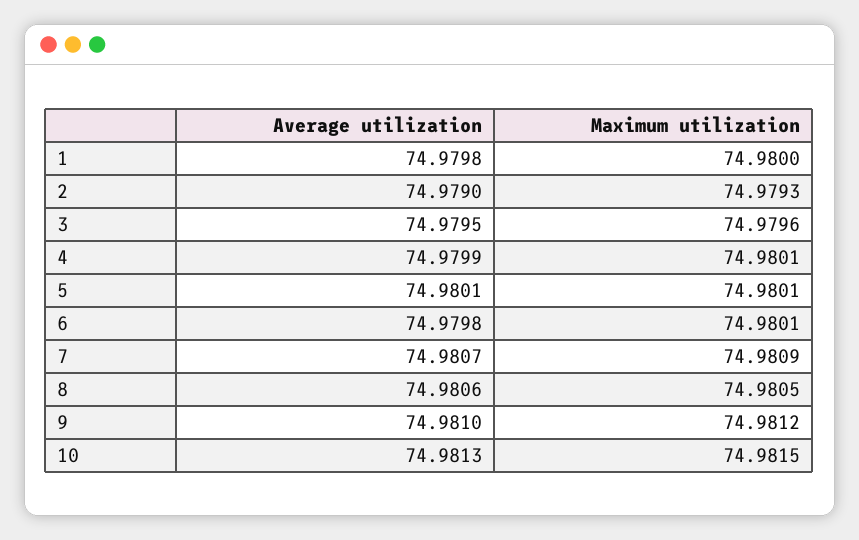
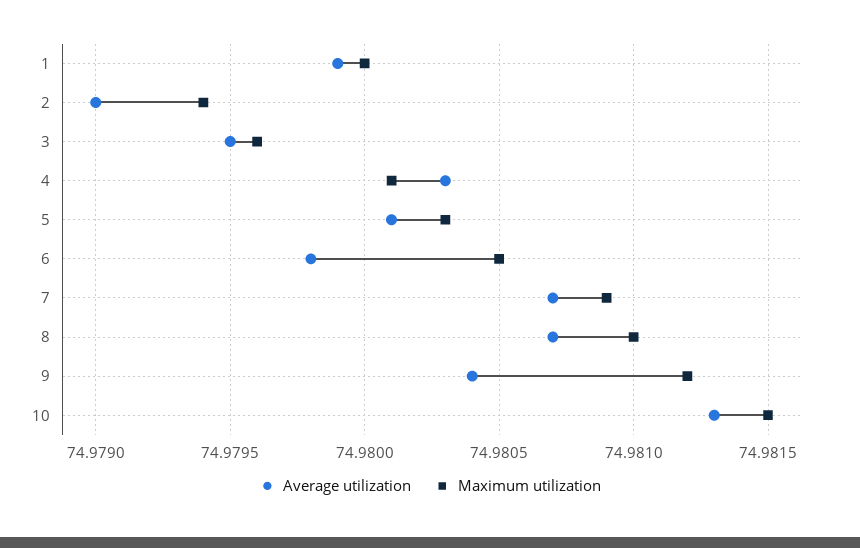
  {
    "Average utilization": {
-     "1": 74.9798,
+     "1": 74.9799,
      "2": 74.979,
      "3": 74.9795,
-     "4": 74.9799,
+     "4": 74.9803,
      "5": 74.9801,
      "6": 74.9798,
      "7": 74.9807,
-     "8": 74.9806,
+     "8": 74.9807,
-     "9": 74.981,
+     "9": 74.9804,
      "10": 74.9813
    },
    "Maximum utilization": {
      "1": 74.98,
-     "2": 74.9793,
+     "2": 74.9794,
      "3": 74.9796,
      "4": 74.9801,
-     "5": 74.9801,
+     "5": 74.9803,
-     "6": 74.9801,
+     "6": 74.9805,
      "7": 74.9809,
-     "8": 74.9805,
+     "8": 74.981,
      "9": 74.9812,
      "10": 74.9815
    }
  }

